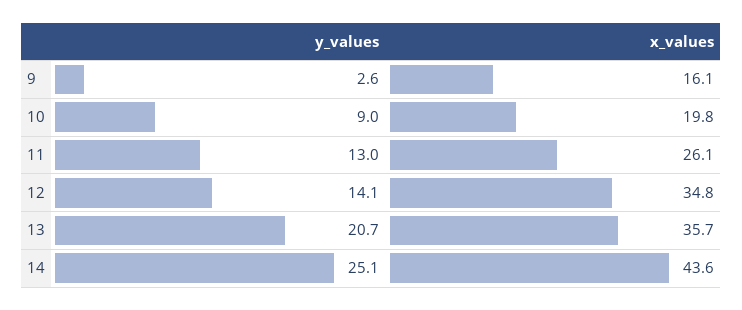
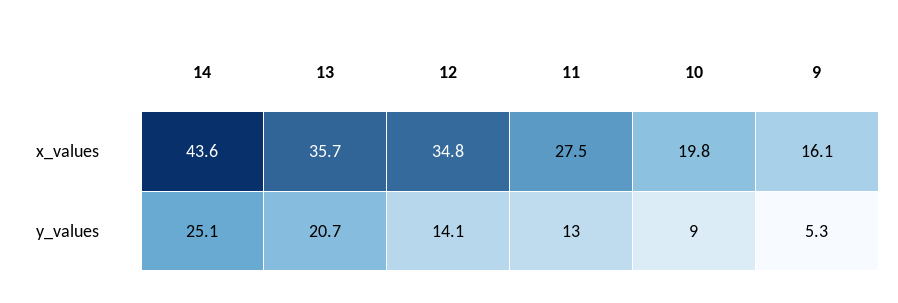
  {
    "y_values": {
-     "9": 2.6,
+     "9": 5.3,
      "10": 9,
      "11": 13,
      "12": 14.1,
      "13": 20.7,
      "14": 25.1
    },
    "x_values": {
      "9": 16.1,
      "10": 19.8,
-     "11": 26.1,
+     "11": 27.5,
      "12": 34.8,
      "13": 35.7,
      "14": 43.6
    }
  }

